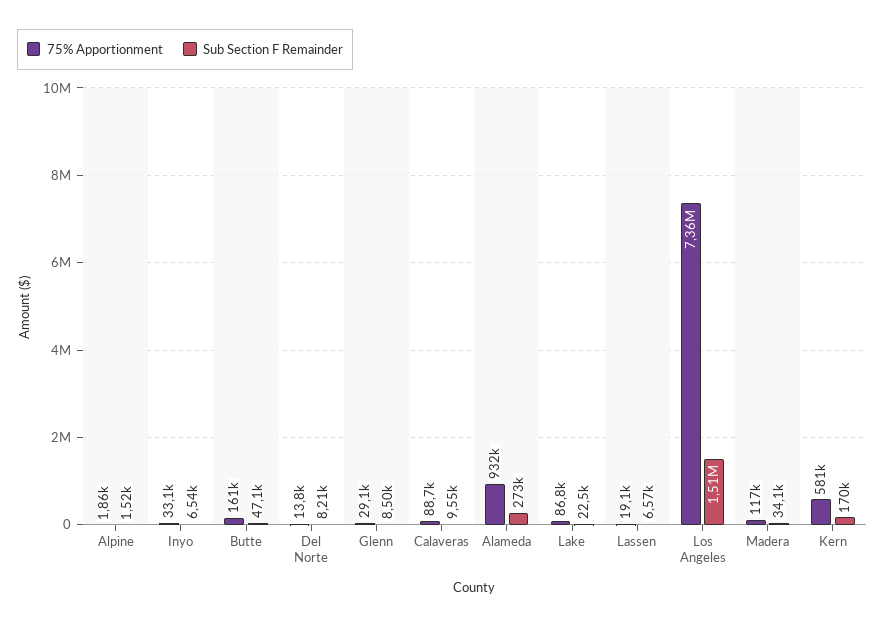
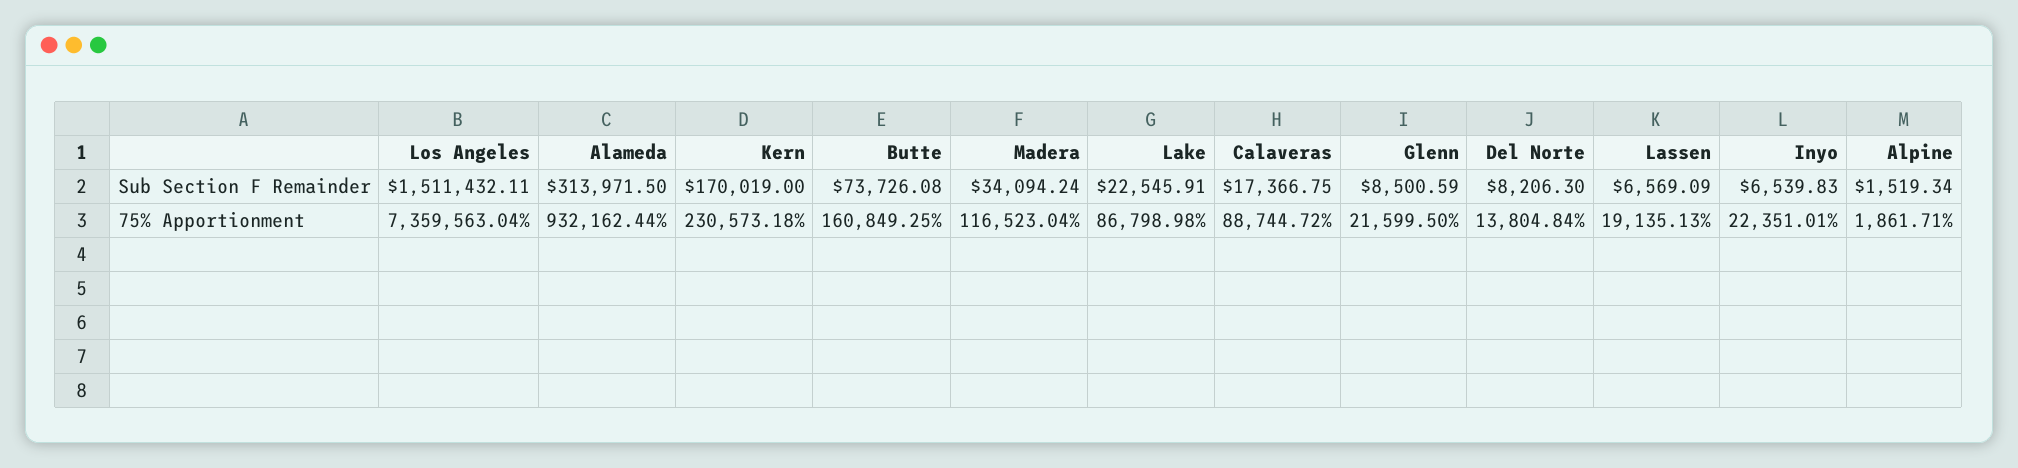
  {
    "75% Apportionment": {
      "Alpine": 1861.71,
-     "Inyo": 33100,
+     "Inyo": 22351.01,
      "Butte": 160849.25,
      "Del Norte": 13804.84,
-     "Glenn": 29100,
+     "Glenn": 21599.5,
      "Calaveras": 88744.72,
      "Alameda": 932162.44,
      "Lake": 86798.98,
      "Lassen": 19135.13,
      "Los Angeles": 7359563.04,
      "Madera": 116523.04,
-     "Kern": 581000
+     "Kern": 230573.18
    },
    "Sub Section F Remainder": {
      "Alpine": 1519.34,
      "Inyo": 6539.83,
-     "Butte": 47100,
+     "Butte": 73726.08,
      "Del Norte": 8206.3,
      "Glenn": 8500.59,
-     "Calaveras": 9550,
+     "Calaveras": 17366.75,
-     "Alameda": 273000,
+     "Alameda": 313971.5,
      "Lake": 22545.91,
      "Lassen": 6569.09,
      "Los Angeles": 1511432.11,
      "Madera": 34094.24,
      "Kern": 170019
    }
  }

